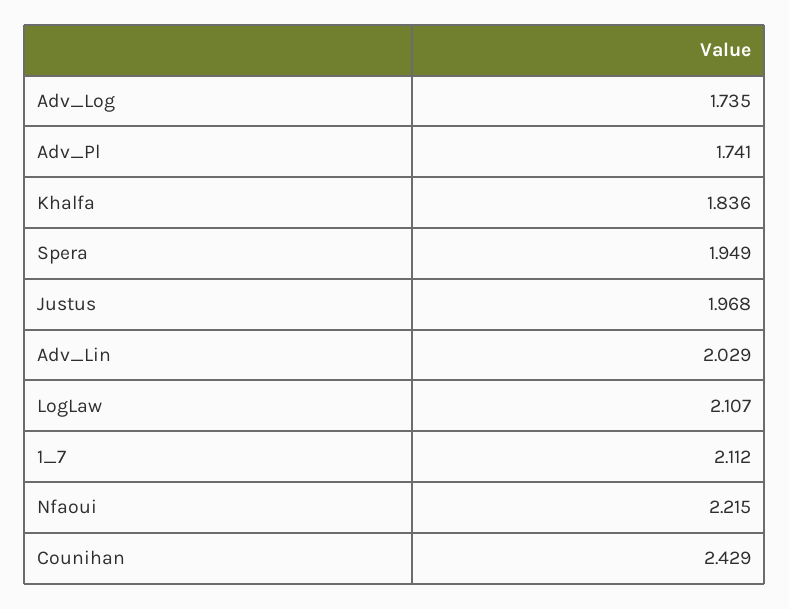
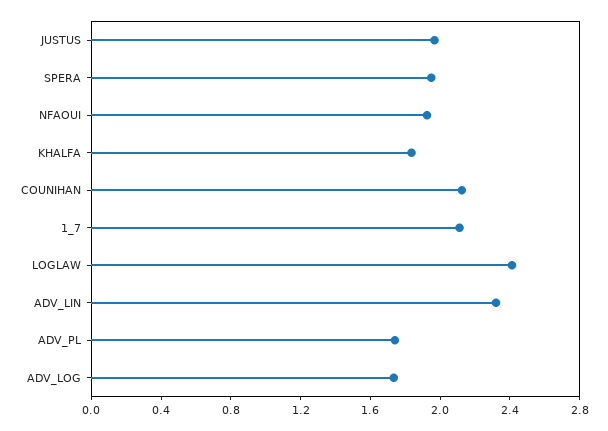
  {
    "Adv_Log": 1.735,
    "Adv_Pl": 1.741,
    "Khalfa": 1.836,
    "Spera": 1.949,
    "Justus": 1.968,
-   "Adv_Lin": 2.029,
+   "Adv_Lin": 2.3,
-   "LogLaw": 2.107,
+   "LogLaw": 2.4,
    "1_7": 2.112,
-   "Nfaoui": 2.215,
+   "Nfaoui": 1.9,
-   "Counihan": 2.429
+   "Counihan": 2.1
  }

